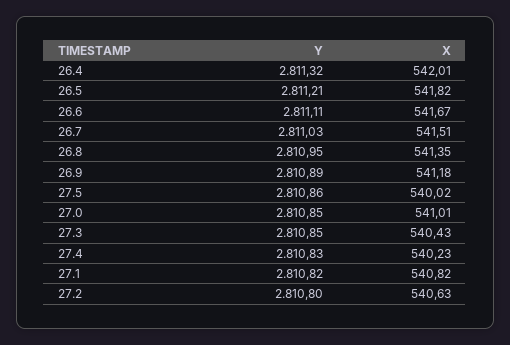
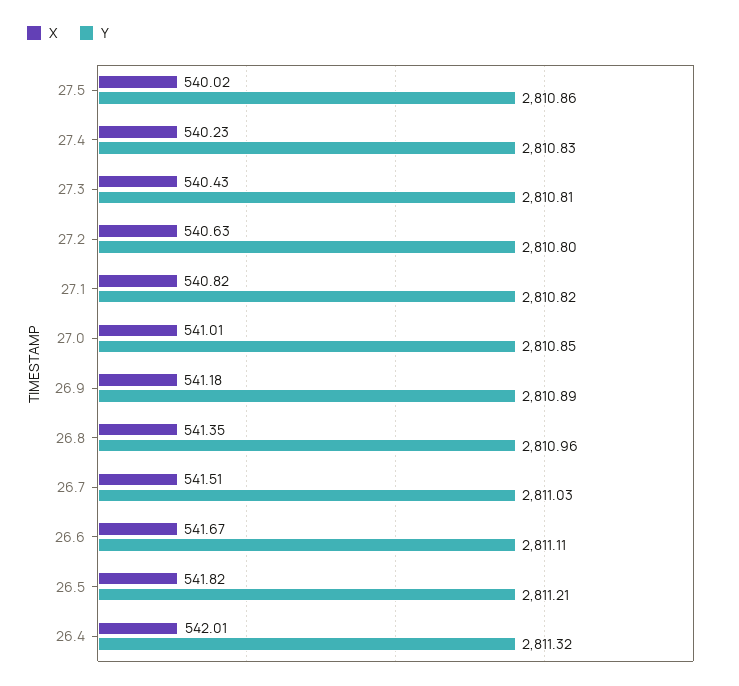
  {
    "Y": {
      "26.4": 2811.32,
      "26.5": 2811.21,
      "26.6": 2811.11,
      "26.7": 2811.03,
-     "26.8": 2810.95,
+     "26.8": 2810.96,
      "26.9": 2810.89,
      "27.5": 2810.86,
      "27.0": 2810.85,
-     "27.3": 2810.85,
+     "27.3": 2810.81,
      "27.4": 2810.83,
      "27.1": 2810.82,
      "27.2": 2810.8
    },
    "X": {
      "26.4": 542.01,
      "26.5": 541.82,
      "26.6": 541.67,
      "26.7": 541.51,
      "26.8": 541.35,
      "26.9": 541.18,
      "27.5": 540.02,
      "27.0": 541.01,
      "27.3": 540.43,
      "27.4": 540.23,
      "27.1": 540.82,
      "27.2": 540.63
    }
  }

